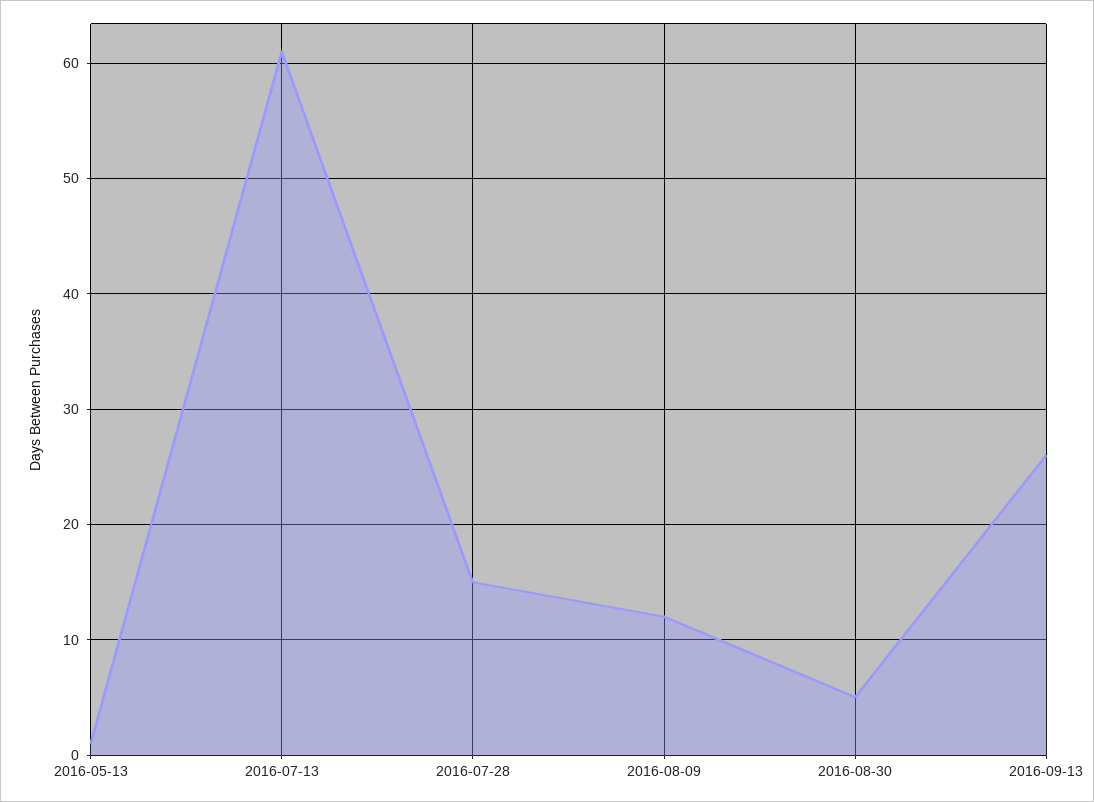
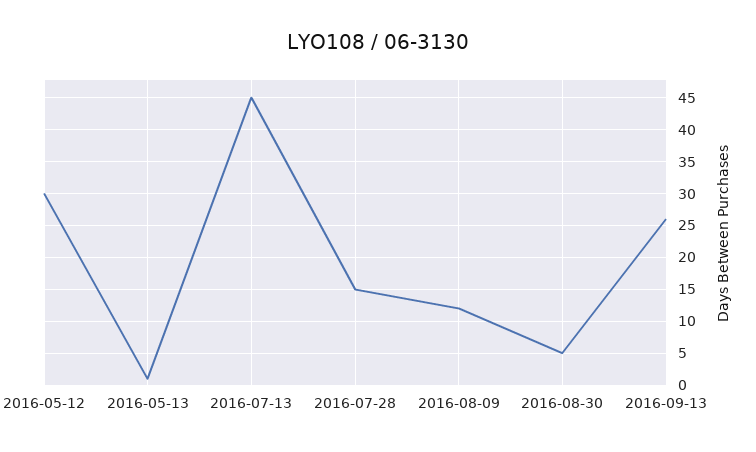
  {
    "2016-05-13": 1,
-   "2016-07-13": 61,
+   "2016-07-13": 45,
    "2016-07-28": 15,
    "2016-08-09": 12,
    "2016-08-30": 5,
-   "2016-09-13": 26
+   "2016-09-13": 26,
+   "2016-05-12": 30
  }

